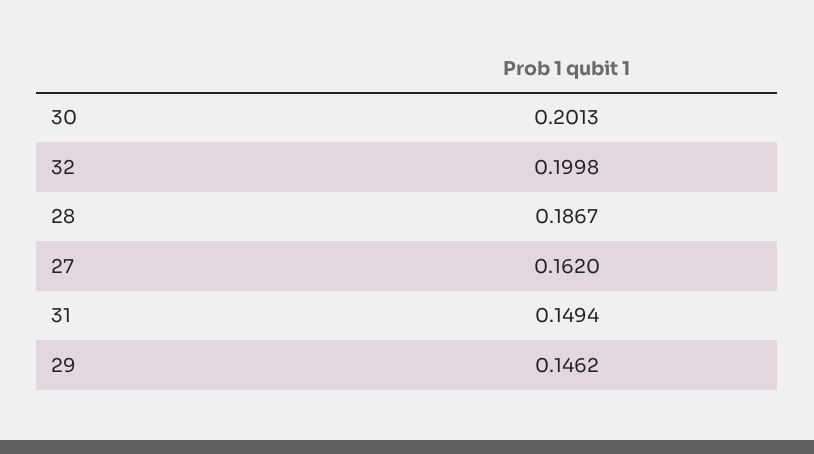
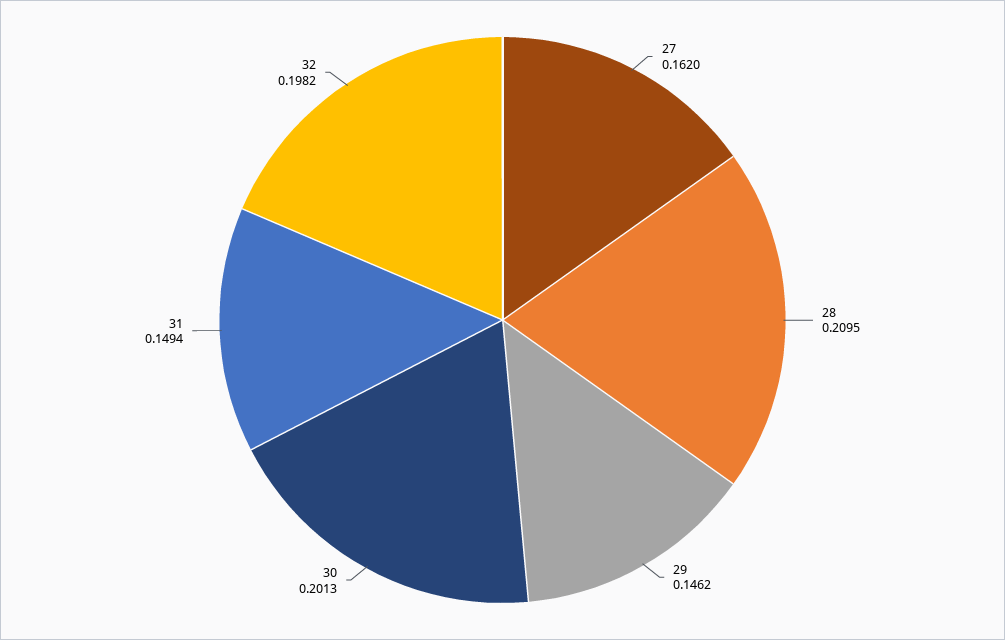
  {
    "30": 0.2013,
-   "32": 0.1998,
+   "32": 0.1982,
-   "28": 0.1867,
+   "28": 0.2095,
    "27": 0.162,
    "31": 0.1494,
    "29": 0.1462
  }

